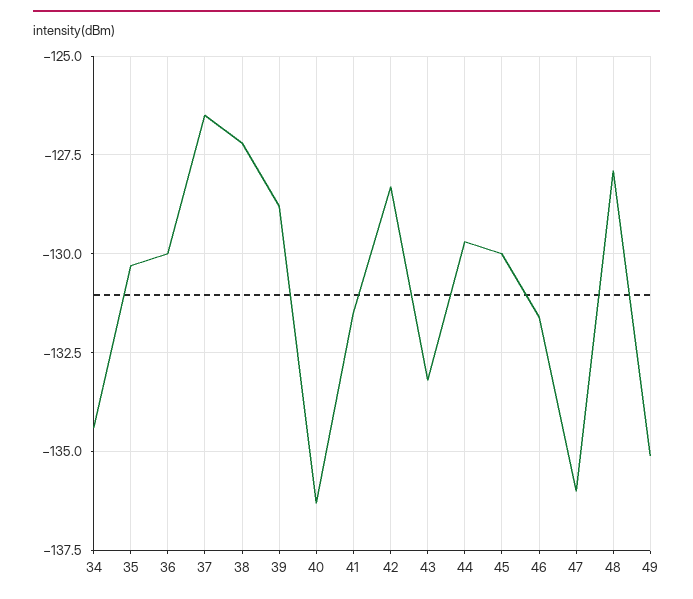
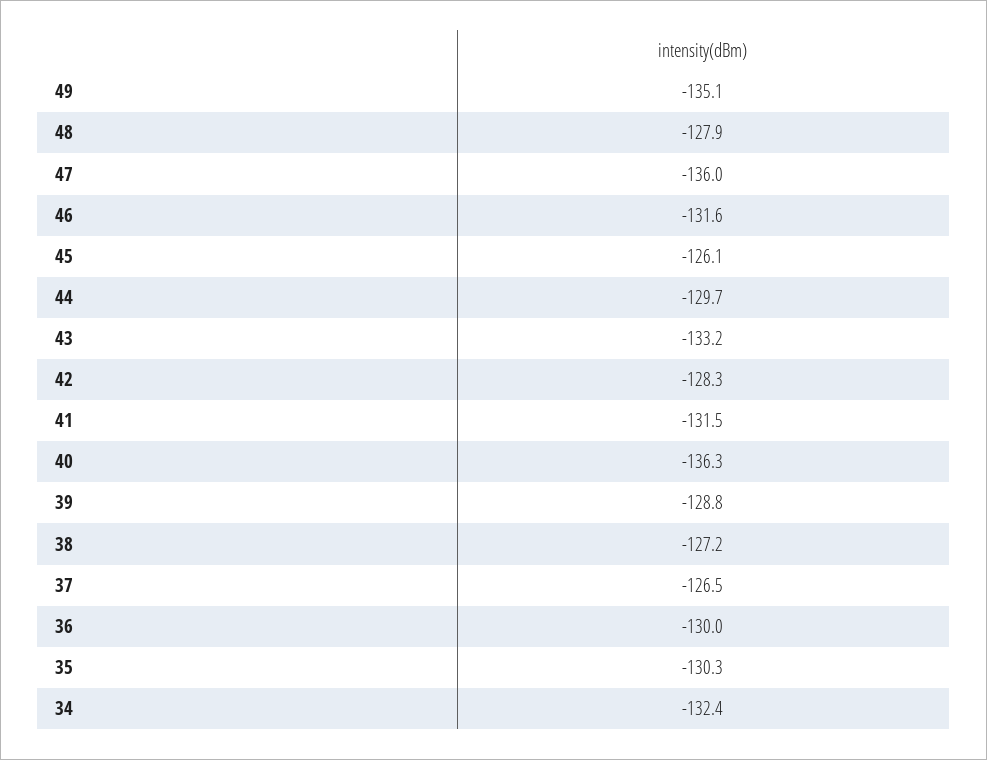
  {
-   "34": -134.5,
+   "34": -132.4,
    "35": -130.3,
    "36": -130,
    "37": -126.5,
    "38": -127.2,
    "39": -128.8,
    "40": -136.3,
    "41": -131.5,
    "42": -128.3,
    "43": -133.2,
    "44": -129.7,
-   "45": -130,
+   "45": -126.1,
    "46": -131.6,
    "47": -136,
    "48": -127.9,
    "49": -135.1
  }

